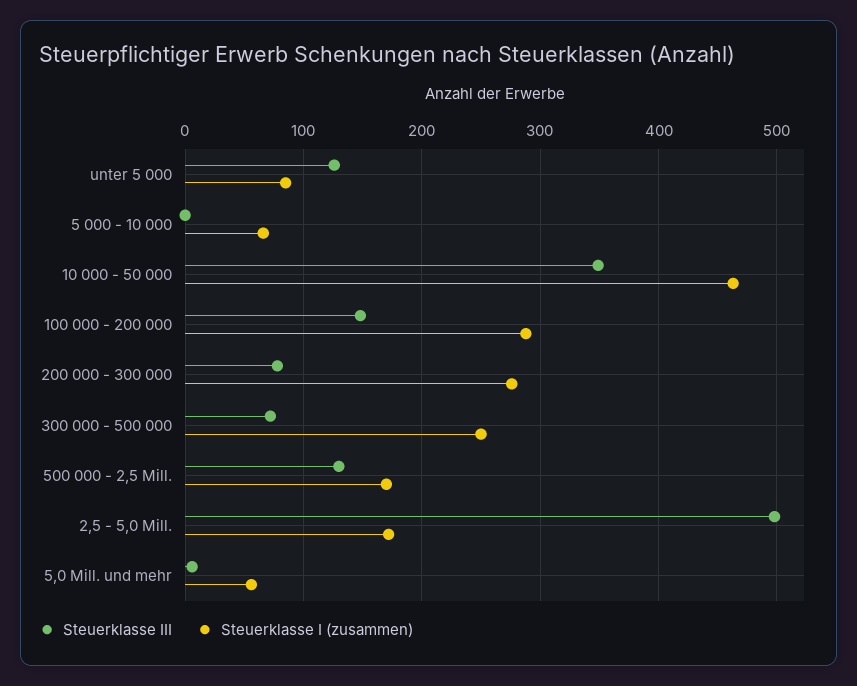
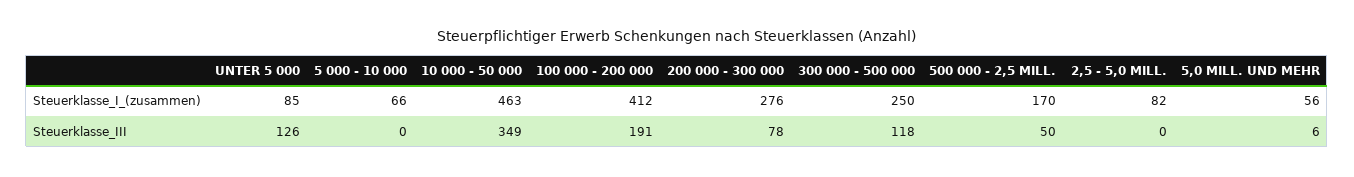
  {
    "Steuerklasse III": {
      "unter 5 000": 126,
      "5 000 - 10 000": 0,
      "10 000 - 50 000": 349,
-     "100 000 - 200 000": 150,
+     "100 000 - 200 000": 191,
      "200 000 - 300 000": 78,
-     "300 000 - 500 000": 70,
+     "300 000 - 500 000": 118,
-     "500 000 - 2,5 Mill.": 130,
+     "500 000 - 2,5 Mill.": 50,
-     "2,5 - 5,0 Mill.": 500,
+     "2,5 - 5,0 Mill.": 0,
      "5,0 Mill. und mehr": 6
    },
    "Steuerklasse I (zusammen)": {
      "unter 5 000": 85,
      "5 000 - 10 000": 66,
      "10 000 - 50 000": 463,
-     "100 000 - 200 000": 290,
+     "100 000 - 200 000": 412,
      "200 000 - 300 000": 276,
      "300 000 - 500 000": 250,
      "500 000 - 2,5 Mill.": 170,
-     "2,5 - 5,0 Mill.": 170,
+     "2,5 - 5,0 Mill.": 82,
      "5,0 Mill. und mehr": 56
    }
  }

